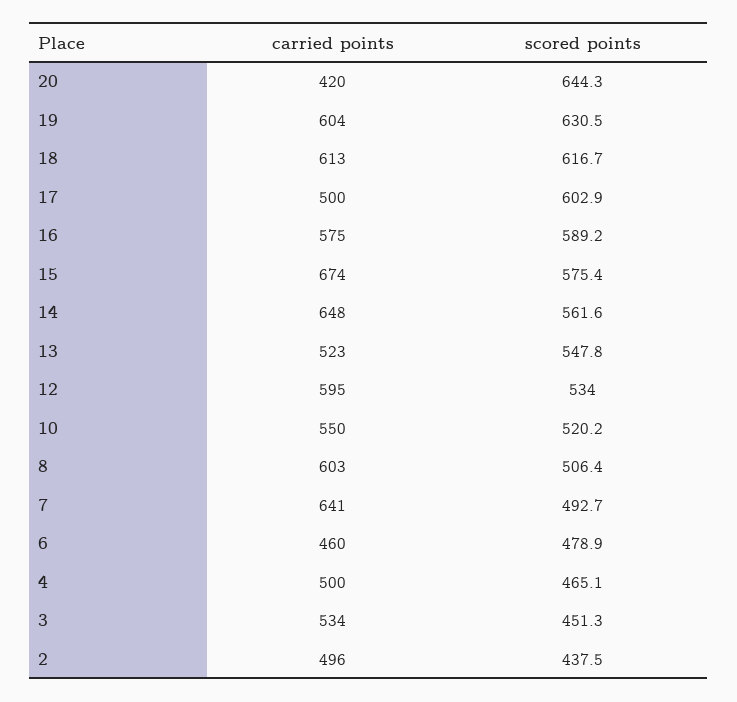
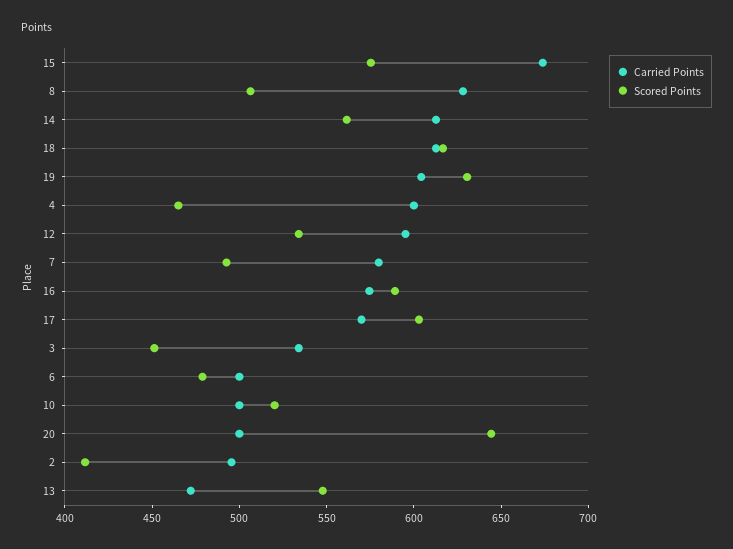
  {
    "carried points": {
-     "20": 420,
+     "20": 500,
      "19": 604,
      "18": 613,
-     "17": 500,
+     "17": 570,
      "16": 575,
      "15": 674,
-     "14": 648,
+     "14": 610,
-     "13": 523,
+     "13": 470,
      "12": 595,
-     "10": 550,
+     "10": 500,
-     "8": 603,
+     "8": 630,
-     "7": 641,
+     "7": 580,
-     "6": 460,
+     "6": 500,
-     "4": 500,
+     "4": 600,
      "3": 534,
      "2": 496
    },
    "scored points": {
      "20": 644.3,
      "19": 630.5,
      "18": 616.7,
      "17": 602.9,
      "16": 589.2,
      "15": 575.4,
      "14": 561.6,
      "13": 547.8,
      "12": 534,
      "10": 520.2,
      "8": 506.4,
      "7": 492.7,
      "6": 478.9,
      "4": 465.1,
      "3": 451.3,
-     "2": 437.5
+     "2": 410
    }
  }

